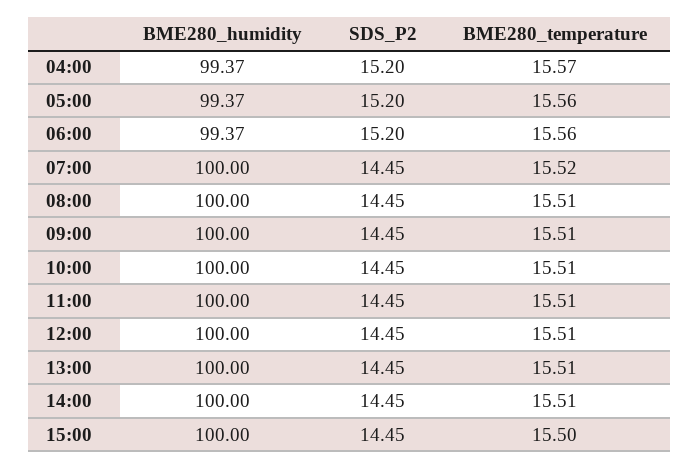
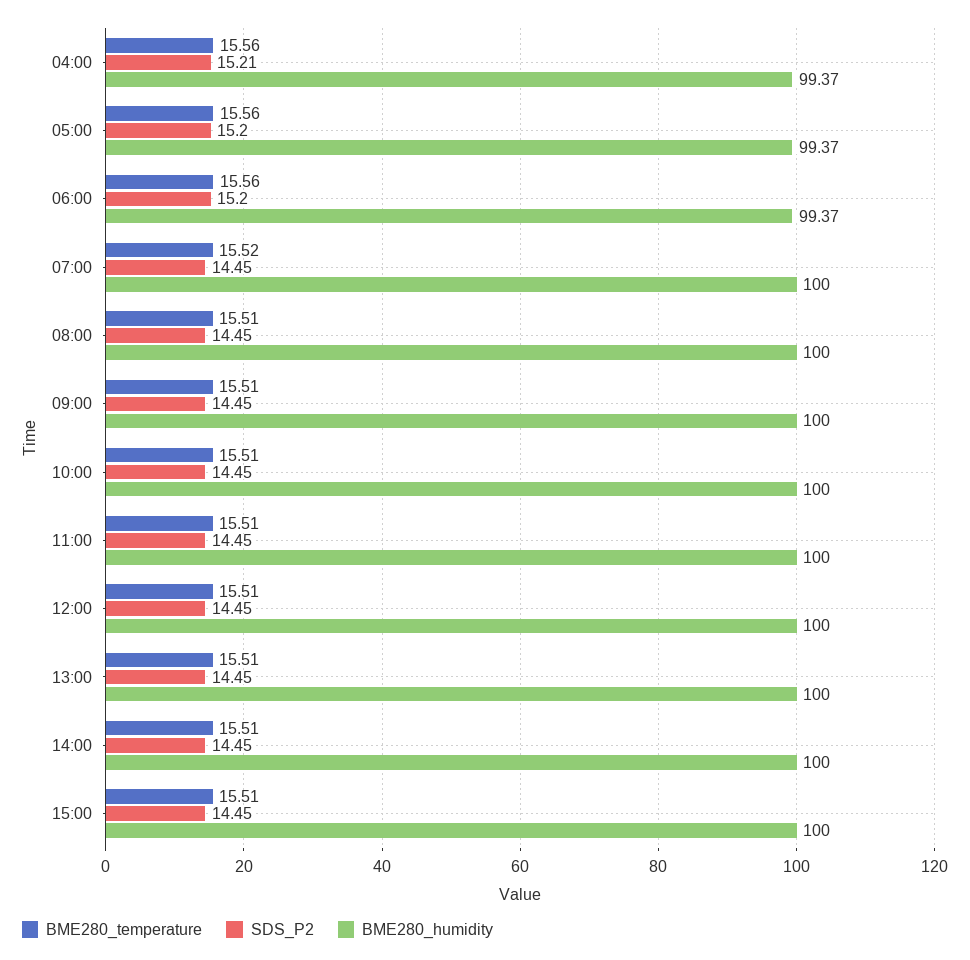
  {
    "BME280_humidity": {
      "04:00": 99.37,
      "05:00": 99.37,
      "06:00": 99.37,
      "07:00": 100,
      "08:00": 100,
      "09:00": 100,
      "10:00": 100,
      "11:00": 100,
      "12:00": 100,
      "13:00": 100,
      "14:00": 100,
      "15:00": 100
    },
    "SDS_P2": {
-     "04:00": 15.2,
+     "04:00": 15.21,
      "05:00": 15.2,
      "06:00": 15.2,
      "07:00": 14.45,
      "08:00": 14.45,
      "09:00": 14.45,
      "10:00": 14.45,
      "11:00": 14.45,
      "12:00": 14.45,
      "13:00": 14.45,
      "14:00": 14.45,
      "15:00": 14.45
    },
    "BME280_temperature": {
-     "04:00": 15.57,
+     "04:00": 15.56,
      "05:00": 15.56,
      "06:00": 15.56,
      "07:00": 15.52,
      "08:00": 15.51,
      "09:00": 15.51,
      "10:00": 15.51,
      "11:00": 15.51,
      "12:00": 15.51,
      "13:00": 15.51,
      "14:00": 15.51,
-     "15:00": 15.5
+     "15:00": 15.51
    }
  }

